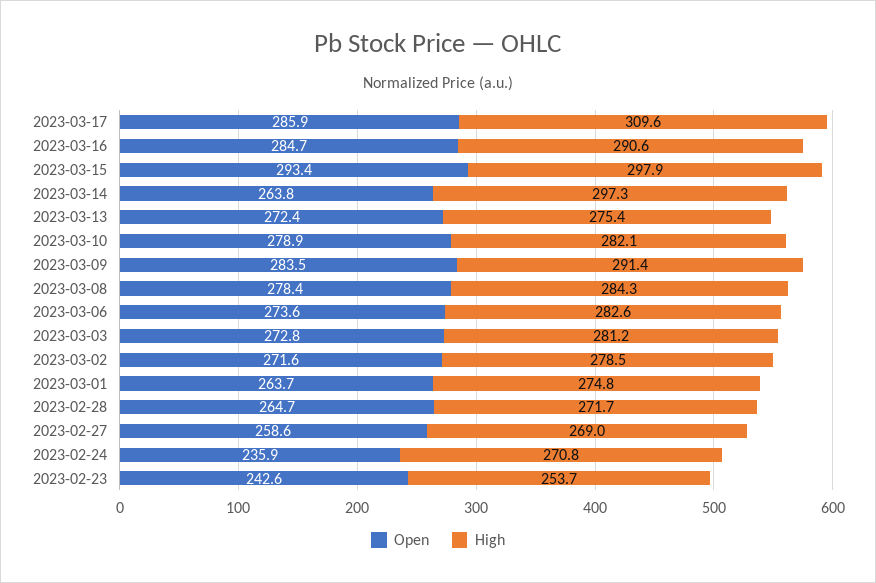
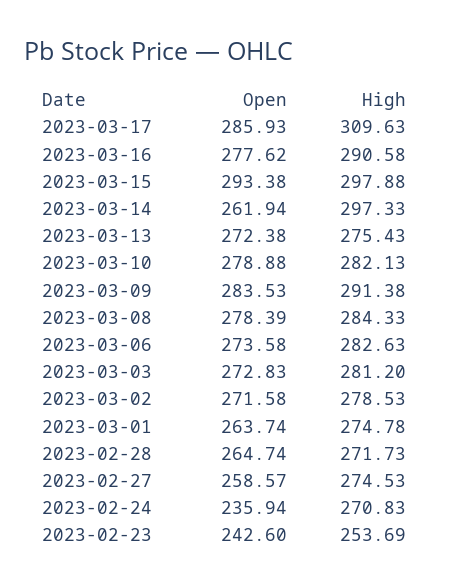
  {
    "Open": {
      "2023-03-17": 285.93,
-     "2023-03-16": 284.7,
+     "2023-03-16": 277.62,
      "2023-03-15": 293.38,
-     "2023-03-14": 263.8,
+     "2023-03-14": 261.94,
      "2023-03-13": 272.38,
      "2023-03-10": 278.88,
      "2023-03-09": 283.53,
      "2023-03-08": 278.39,
      "2023-03-06": 273.58,
      "2023-03-03": 272.83,
      "2023-03-02": 271.58,
      "2023-03-01": 263.74,
      "2023-02-28": 264.74,
      "2023-02-27": 258.57,
      "2023-02-24": 235.94,
      "2023-02-23": 242.6
    },
    "High": {
      "2023-03-17": 309.63,
      "2023-03-16": 290.58,
      "2023-03-15": 297.88,
      "2023-03-14": 297.33,
      "2023-03-13": 275.43,
      "2023-03-10": 282.13,
      "2023-03-09": 291.38,
      "2023-03-08": 284.33,
      "2023-03-06": 282.63,
      "2023-03-03": 281.2,
      "2023-03-02": 278.53,
      "2023-03-01": 274.78,
      "2023-02-28": 271.73,
-     "2023-02-27": 269,
+     "2023-02-27": 274.53,
      "2023-02-24": 270.83,
      "2023-02-23": 253.69
    }
  }

